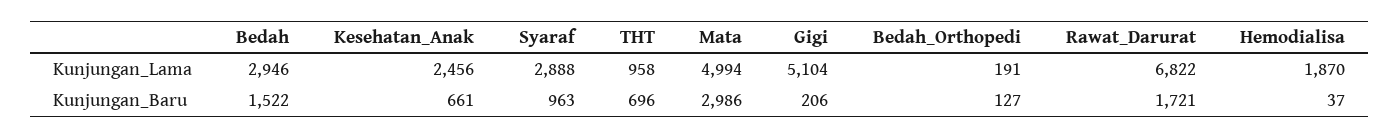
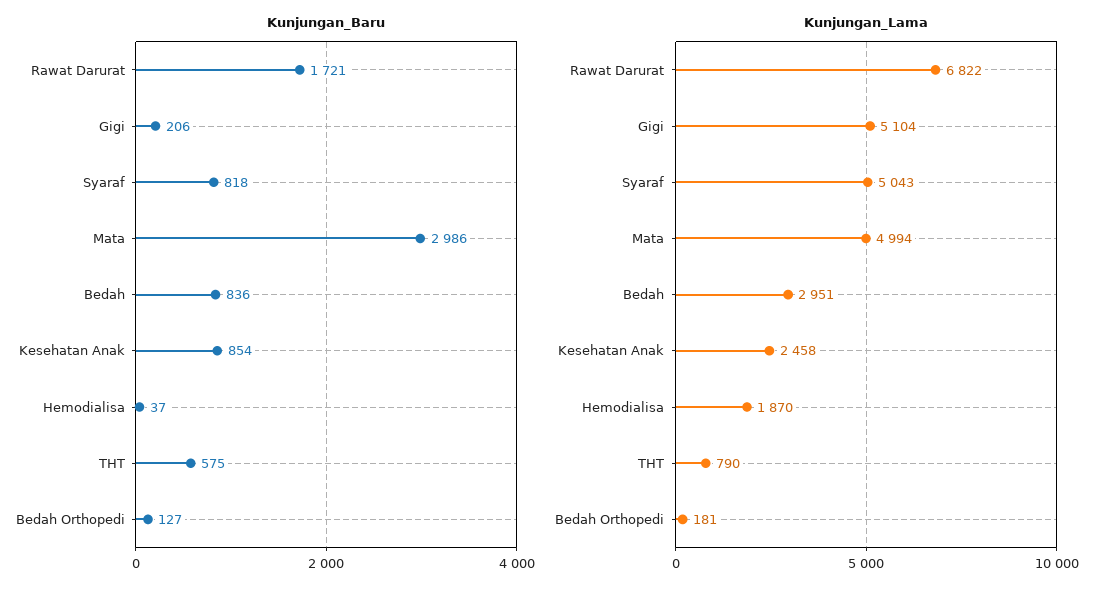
  {
    "Kunjungan_Lama": {
-     "Bedah": 2946,
+     "Bedah": 2951,
-     "Kesehatan_Anak": 2456,
+     "Kesehatan_Anak": 2458,
-     "Syaraf": 2888,
+     "Syaraf": 5043,
-     "THT": 958,
+     "THT": 790,
      "Mata": 4994,
      "Gigi": 5104,
-     "Bedah_Orthopedi": 191,
+     "Bedah_Orthopedi": 181,
      "Rawat_Darurat": 6822,
      "Hemodialisa": 1870
    },
    "Kunjungan_Baru": {
-     "Bedah": 1522,
+     "Bedah": 836,
-     "Kesehatan_Anak": 661,
+     "Kesehatan_Anak": 854,
-     "Syaraf": 963,
+     "Syaraf": 818,
-     "THT": 696,
+     "THT": 575,
      "Mata": 2986,
      "Gigi": 206,
      "Bedah_Orthopedi": 127,
      "Rawat_Darurat": 1721,
      "Hemodialisa": 37
    }
  }

